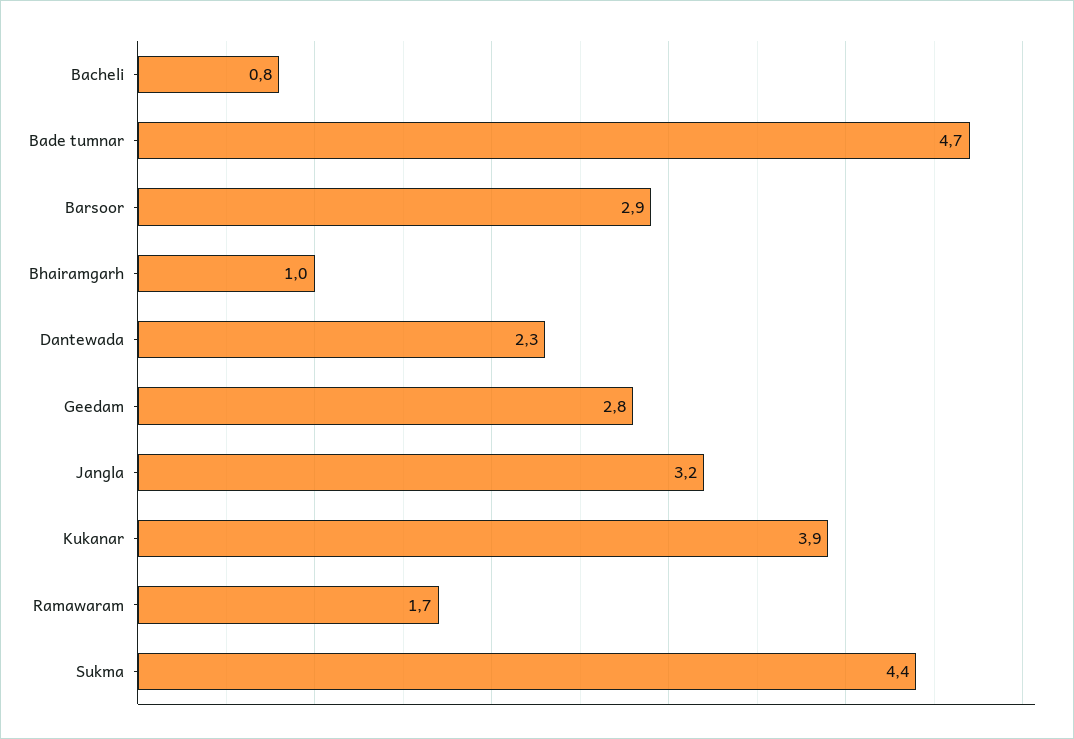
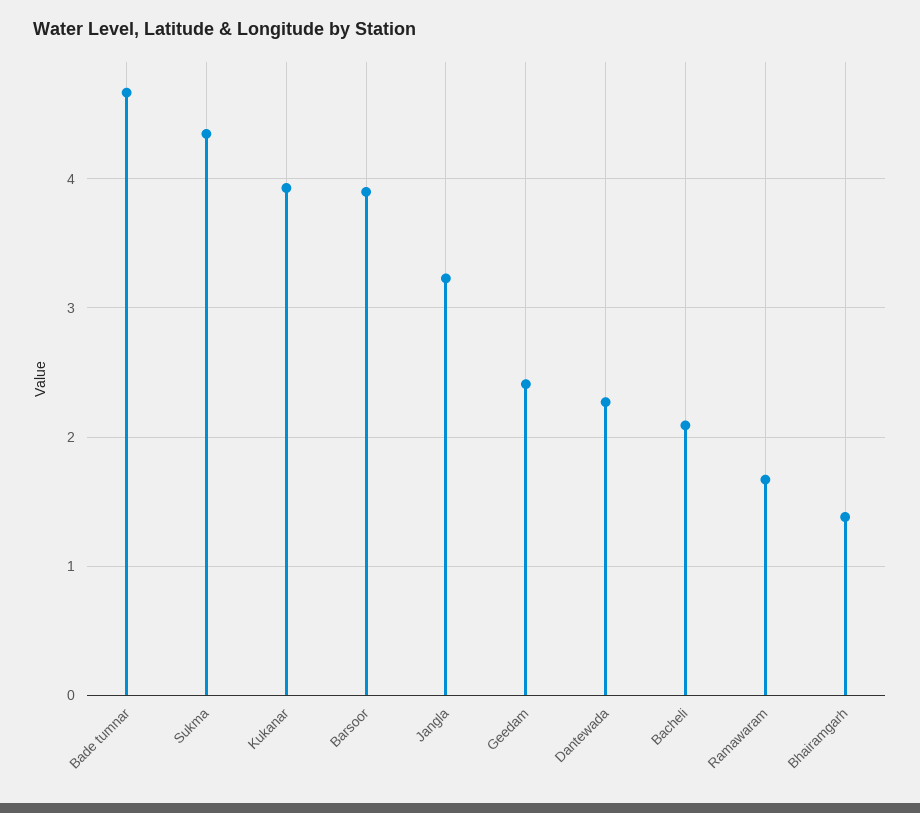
  {
-   "Bacheli": 0.8,
+   "Bacheli": 2.1,
    "Bade tumnar": 4.7,
-   "Barsoor": 2.9,
+   "Barsoor": 3.9,
-   "Bhairamgarh": 1,
+   "Bhairamgarh": 1.4,
    "Dantewada": 2.3,
-   "Geedam": 2.8,
+   "Geedam": 2.4,
    "Jangla": 3.2,
    "Kukanar": 3.9,
    "Ramawaram": 1.7,
    "Sukma": 4.4
  }

